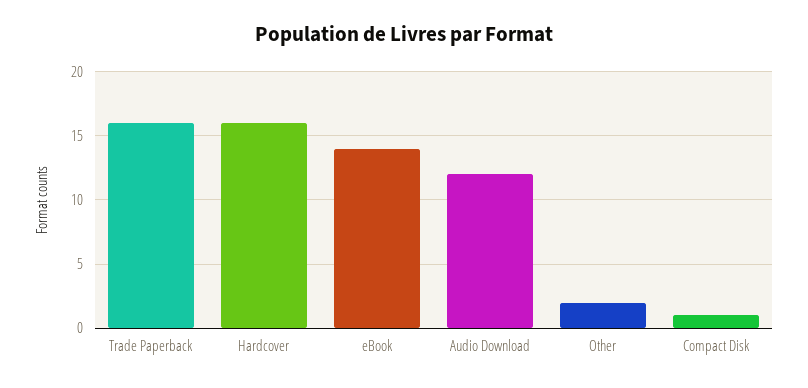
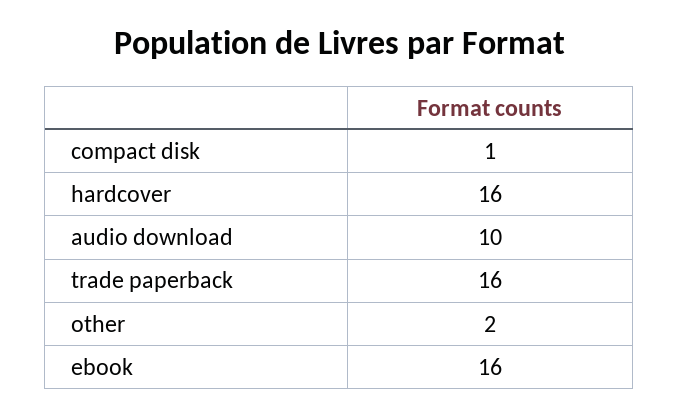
  {
    "Trade Paperback": 16,
    "Hardcover": 16,
-   "eBook": 14,
+   "eBook": 16,
-   "Audio Download": 12,
+   "Audio Download": 10,
    "Other": 2,
    "Compact Disk": 1
  }

